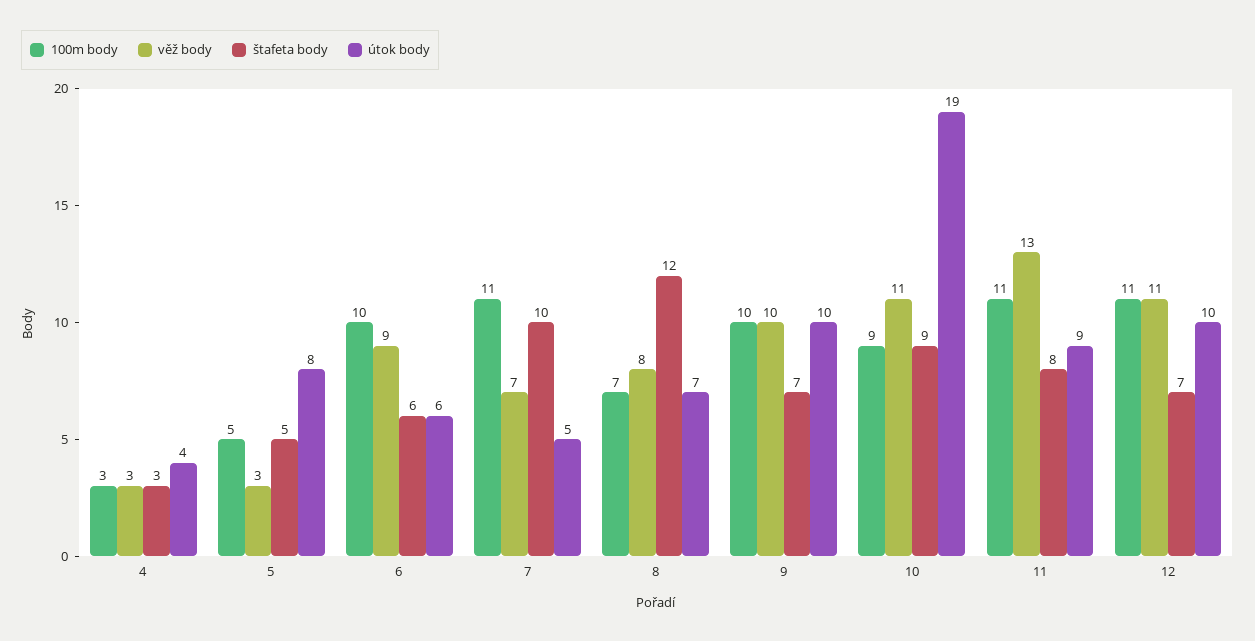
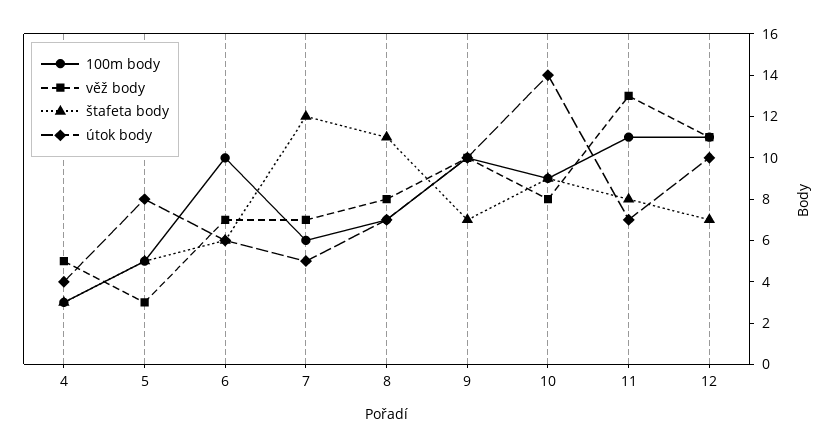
  {
    "100m body": {
      "4": 3,
      "5": 5,
      "6": 10,
-     "7": 11,
+     "7": 6,
      "8": 7,
      "9": 10,
      "10": 9,
      "11": 11,
      "12": 11
    },
    "věž body": {
-     "4": 3,
+     "4": 5,
      "5": 3,
-     "6": 9,
+     "6": 7,
      "7": 7,
      "8": 8,
      "9": 10,
-     "10": 11,
+     "10": 8,
      "11": 13,
      "12": 11
    },
    "štafeta body": {
      "4": 3,
      "5": 5,
      "6": 6,
-     "7": 10,
+     "7": 12,
-     "8": 12,
+     "8": 11,
      "9": 7,
      "10": 9,
      "11": 8,
      "12": 7
    },
    "útok body": {
      "4": 4,
      "5": 8,
      "6": 6,
      "7": 5,
      "8": 7,
      "9": 10,
-     "10": 19,
+     "10": 14,
-     "11": 9,
+     "11": 7,
      "12": 10
    }
  }

